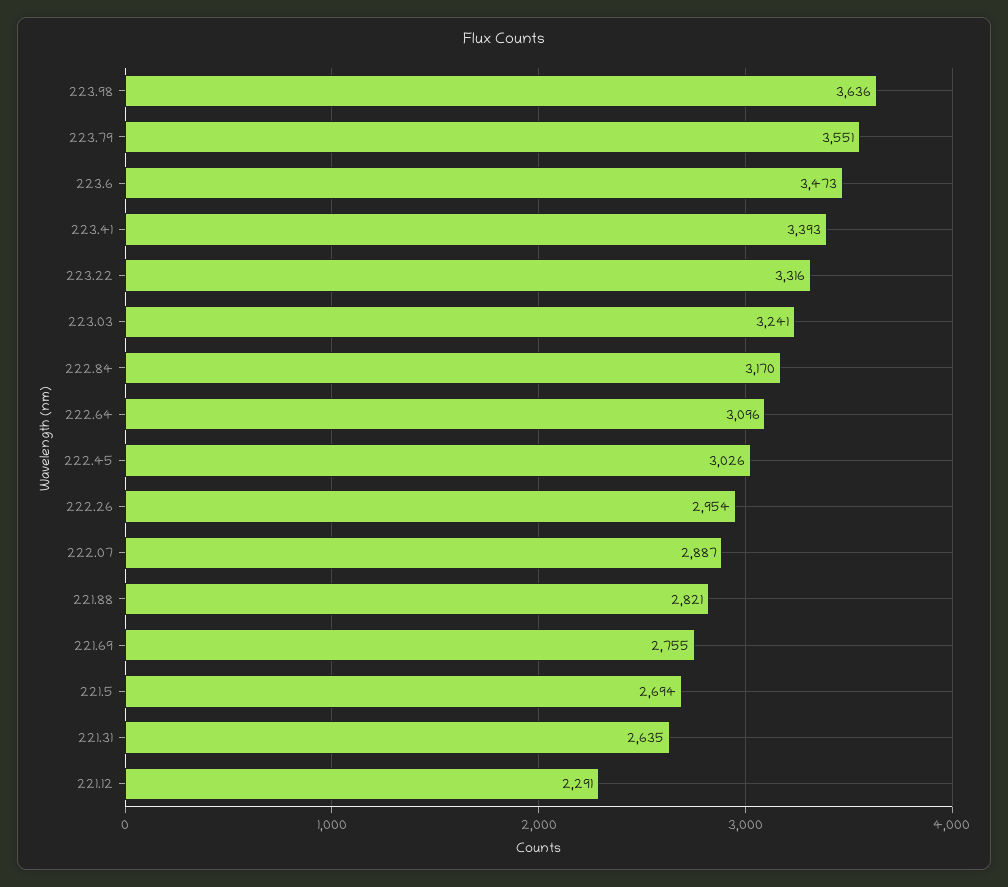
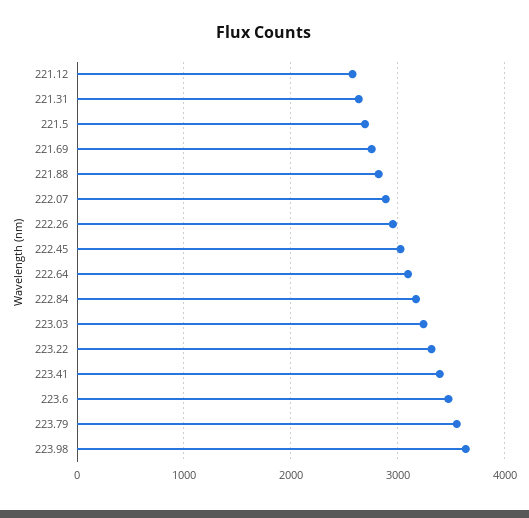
  {
    "223.98": 3636,
    "223.79": 3551,
    "223.6": 3473,
    "223.41": 3393,
    "223.22": 3316,
    "223.03": 3241,
    "222.84": 3170,
    "222.64": 3096,
    "222.45": 3026,
    "222.26": 2954,
    "222.07": 2887,
    "221.88": 2821,
    "221.69": 2755,
    "221.5": 2694,
    "221.31": 2635,
-   "221.12": 2291
+   "221.12": 2600
  }

